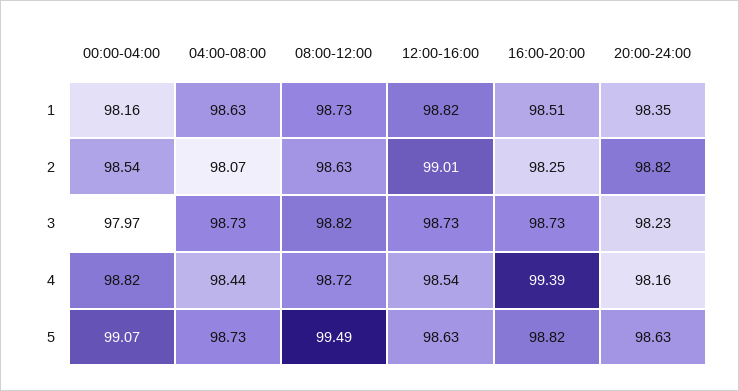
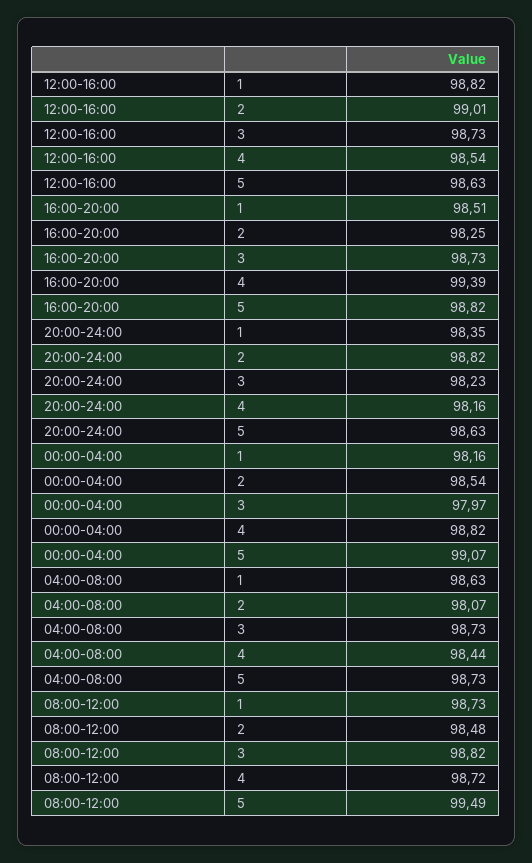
  {
    "00:00-04:00": {
      "1": 98.16,
      "2": 98.54,
      "3": 97.97,
      "4": 98.82,
      "5": 99.07
    },
    "04:00-08:00": {
      "1": 98.63,
      "2": 98.07,
      "3": 98.73,
      "4": 98.44,
      "5": 98.73
    },
    "08:00-12:00": {
      "1": 98.73,
-     "2": 98.63,
+     "2": 98.48,
      "3": 98.82,
      "4": 98.72,
      "5": 99.49
    },
    "12:00-16:00": {
      "1": 98.82,
      "2": 99.01,
      "3": 98.73,
      "4": 98.54,
      "5": 98.63
    },
    "16:00-20:00": {
      "1": 98.51,
      "2": 98.25,
      "3": 98.73,
      "4": 99.39,
      "5": 98.82
    },
    "20:00-24:00": {
      "1": 98.35,
      "2": 98.82,
      "3": 98.23,
      "4": 98.16,
      "5": 98.63
    }
  }

